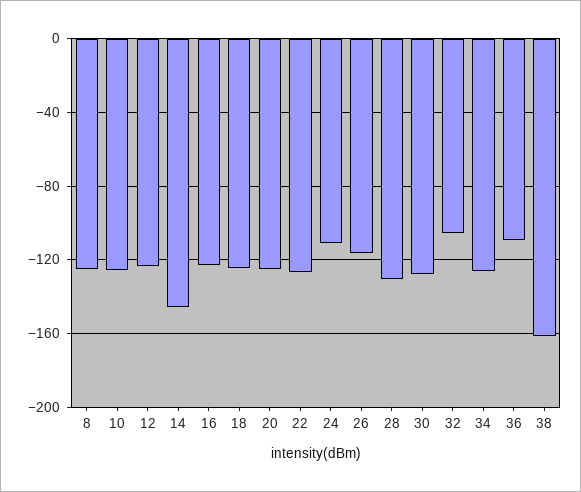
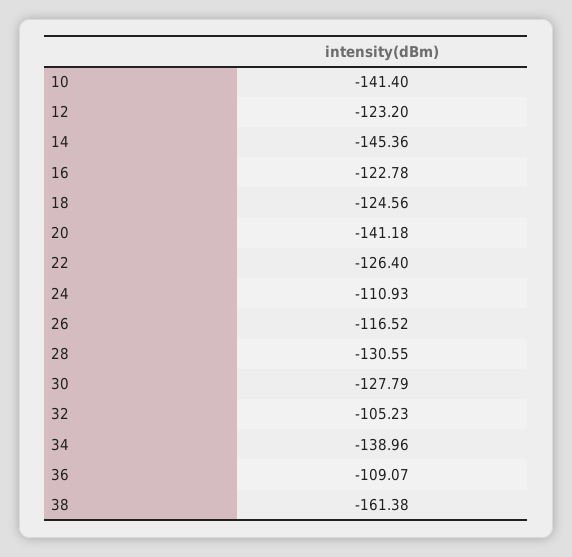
  {
-   "8": -125,
-   "10": -125,
+   "10": -141.4,
    "12": -123.2,
    "14": -145.36,
    "16": -122.78,
    "18": -124.56,
-   "20": -125,
+   "20": -141.18,
    "22": -126.4,
    "24": -110.93,
    "26": -116.52,
    "28": -130.55,
    "30": -127.79,
    "32": -105.23,
-   "34": -125,
+   "34": -138.96,
    "36": -109.07,
    "38": -161.38
  }

